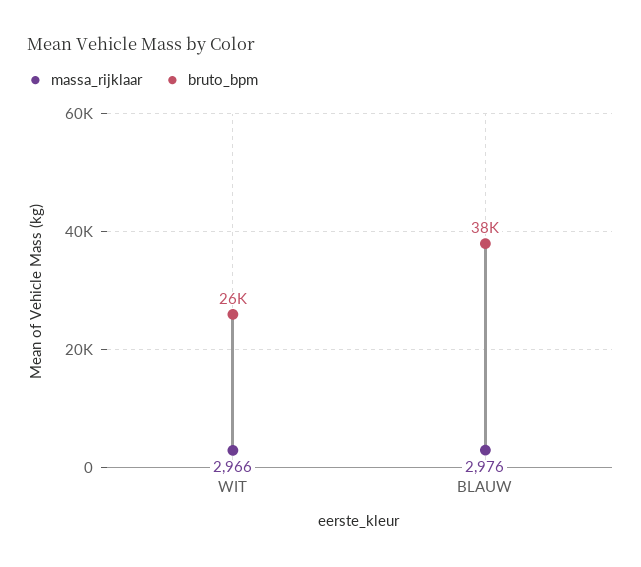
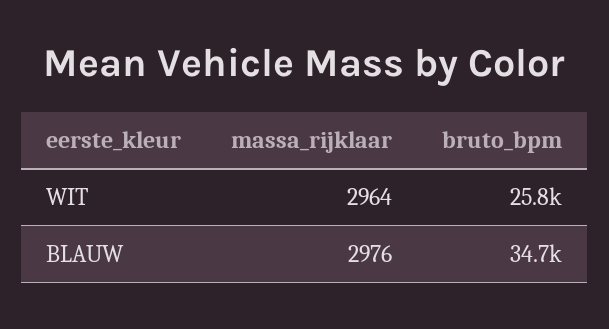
  {
    "massa_rijklaar": {
-     "WIT": 2966,
+     "WIT": 2964,
      "BLAUW": 2976
    },
    "bruto_bpm": {
      "WIT": 25800,
-     "BLAUW": 38000
+     "BLAUW": 34700
    }
  }

